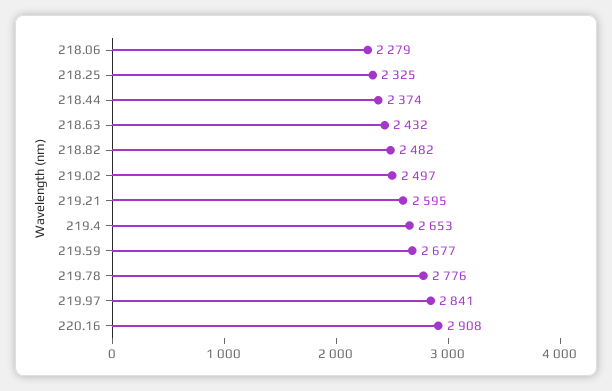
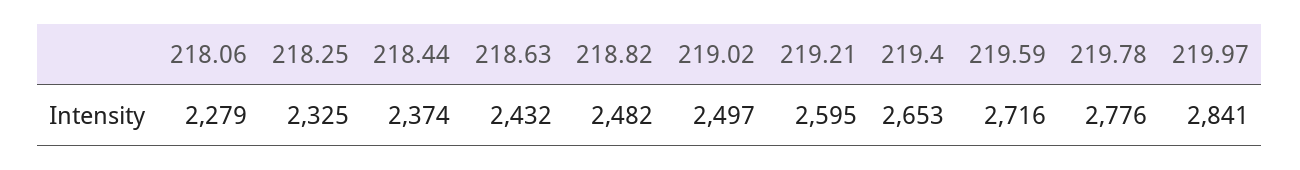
  {
    "218.06": 2279,
    "218.25": 2325,
    "218.44": 2374,
    "218.63": 2432,
    "218.82": 2482,
    "219.02": 2497,
    "219.21": 2595,
    "219.4": 2653,
-   "219.59": 2677,
+   "219.59": 2716,
    "219.78": 2776,
-   "219.97": 2841,
+   "219.97": 2841
-   "220.16": 2908
  }

